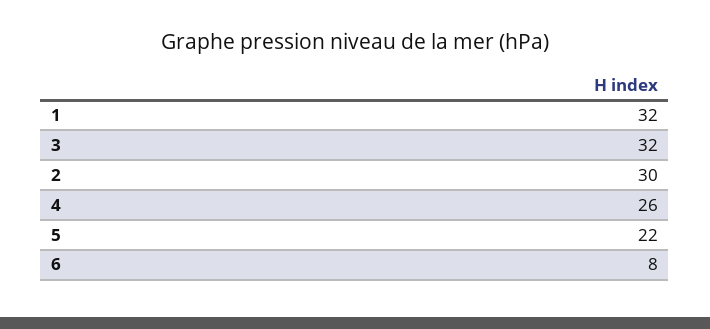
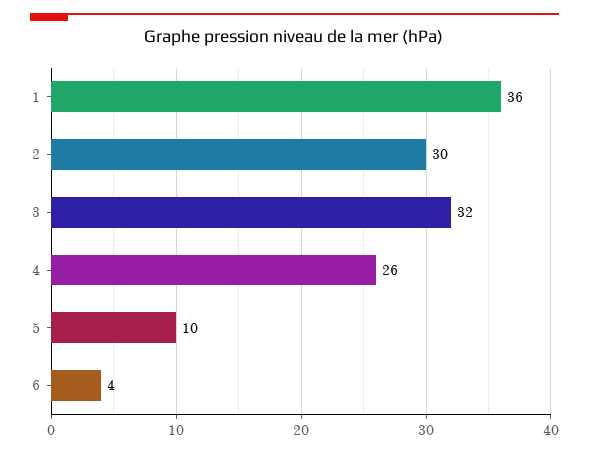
  {
-   "1": 32,
+   "1": 36,
    "3": 32,
    "2": 30,
    "4": 26,
-   "5": 22,
+   "5": 10,
-   "6": 8
+   "6": 4
  }

